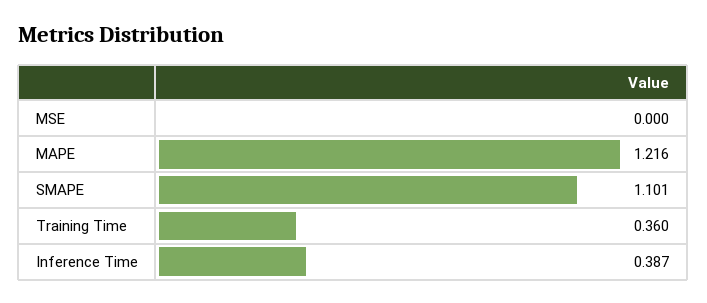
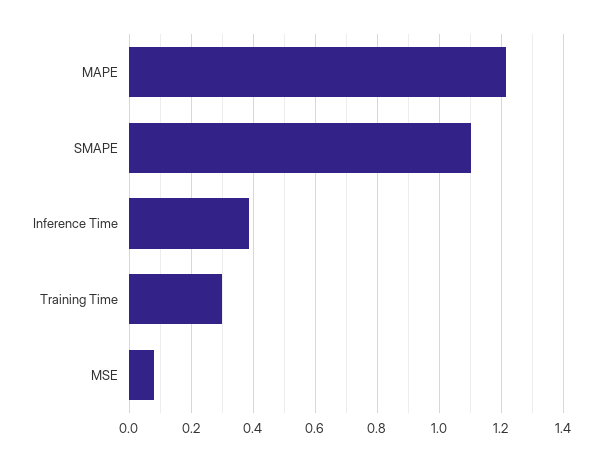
  {
-   "MSE": 0,
+   "MSE": 0.08,
    "MAPE": 1.216,
    "SMAPE": 1.101,
-   "Training Time": 0.36,
+   "Training Time": 0.3,
    "Inference Time": 0.387
  }

